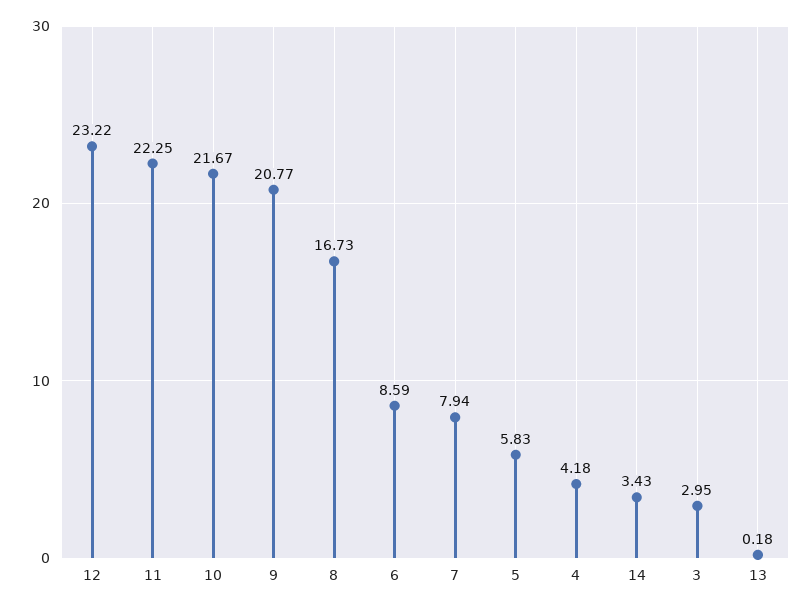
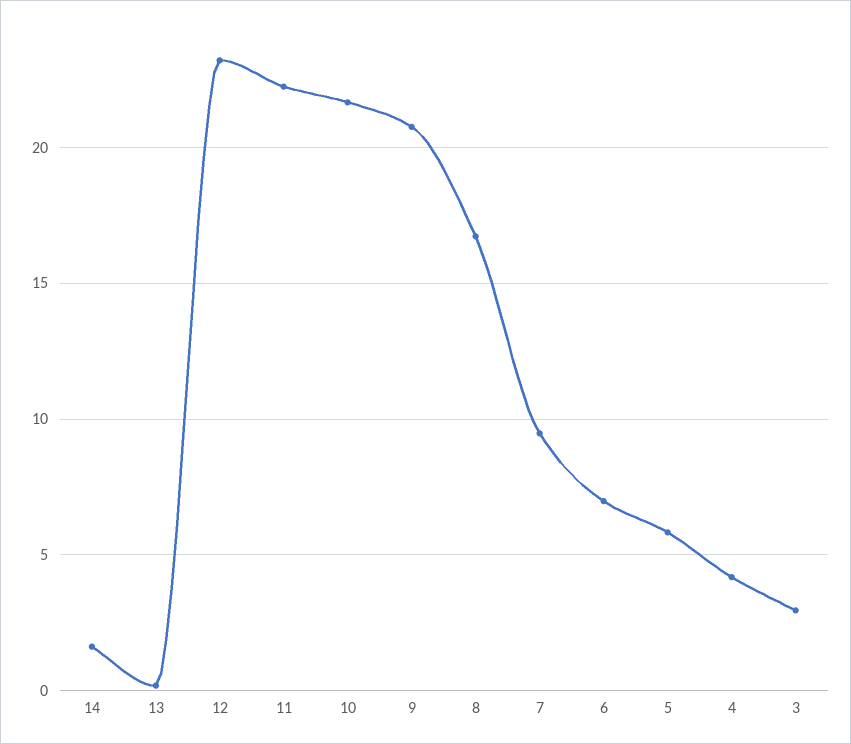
  {
    "12": 23.22,
    "11": 22.25,
    "10": 21.67,
    "9": 20.77,
    "8": 16.73,
-   "6": 8.59,
+   "6": 7,
-   "7": 7.94,
+   "7": 9.5,
    "5": 5.83,
    "4": 4.18,
-   "14": 3.43,
+   "14": 1.5,
    "3": 2.95,
    "13": 0.18
  }

